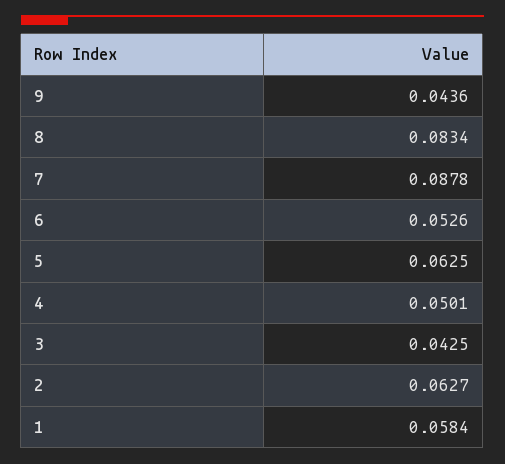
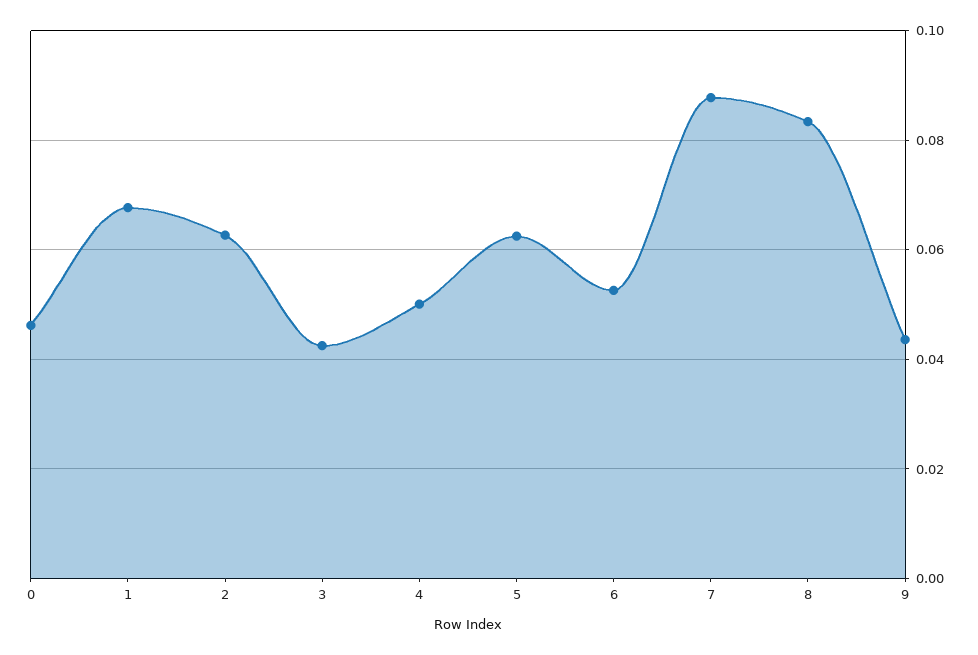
  {
    "9": 0.0436,
    "8": 0.0834,
    "7": 0.0878,
    "6": 0.0526,
    "5": 0.0625,
    "4": 0.0501,
    "3": 0.0425,
    "2": 0.0627,
-   "1": 0.0584
+   "1": 0.068,
+   "0": 0.046
  }

